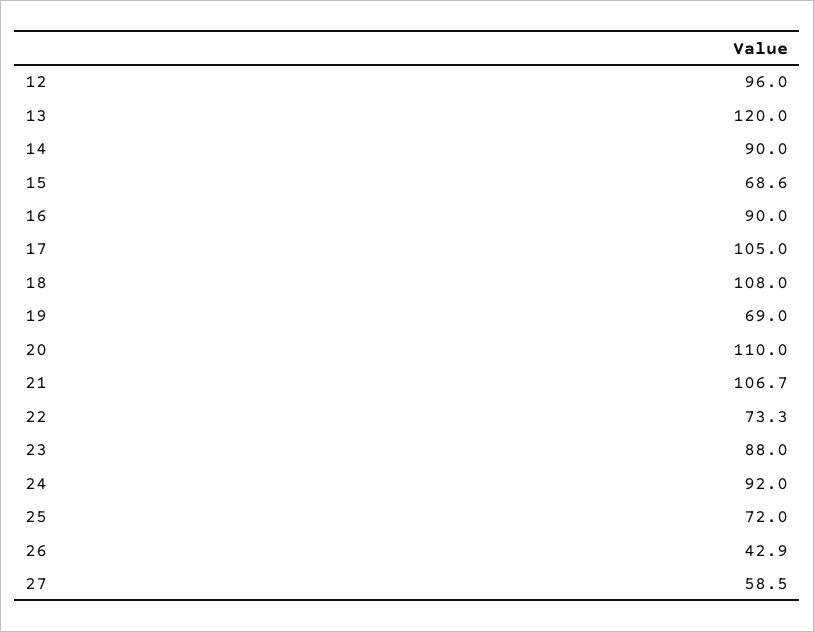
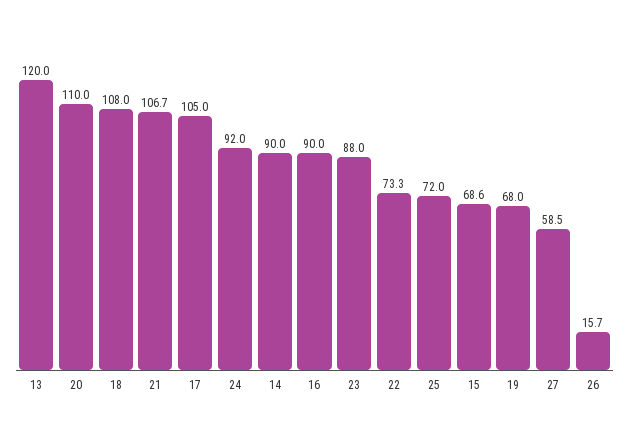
  {
-   "12": 96,
    "13": 120,
    "14": 90,
    "15": 68.6,
    "16": 90,
    "17": 105,
    "18": 108,
-   "19": 69,
+   "19": 68,
    "20": 110,
    "21": 106.7,
    "22": 73.3,
    "23": 88,
    "24": 92,
    "25": 72,
-   "26": 42.9,
+   "26": 15.7,
    "27": 58.5
  }

